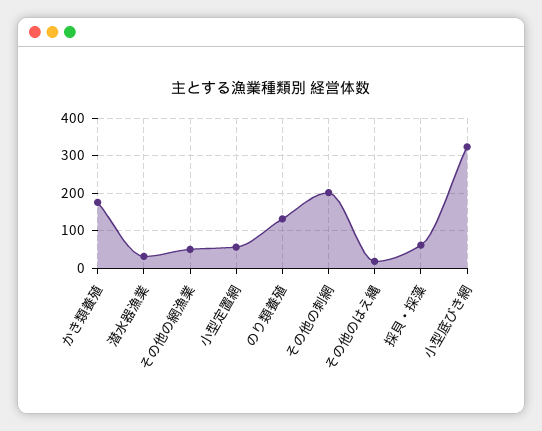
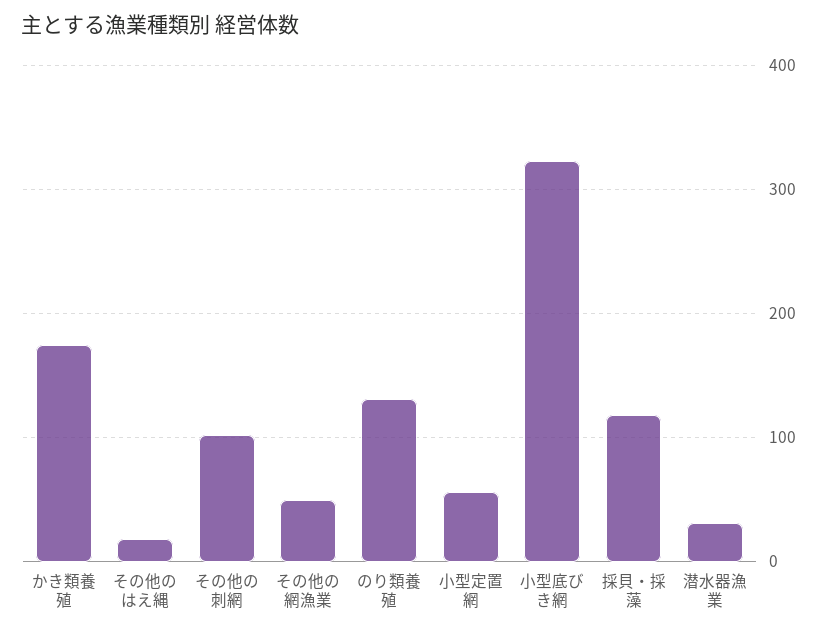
  {
    "かき類養殖": 180,
    "潜水器漁業": 30,
    "その他の網漁業": 50,
    "小型定置網": 60,
    "のり類養殖": 130,
-   "その他の刺網": 200,
+   "その他の刺網": 100,
    "その他のはえ縄": 20,
-   "採貝・採藻": 60,
+   "採貝・採藻": 120,
    "小型底びき網": 320
  }

